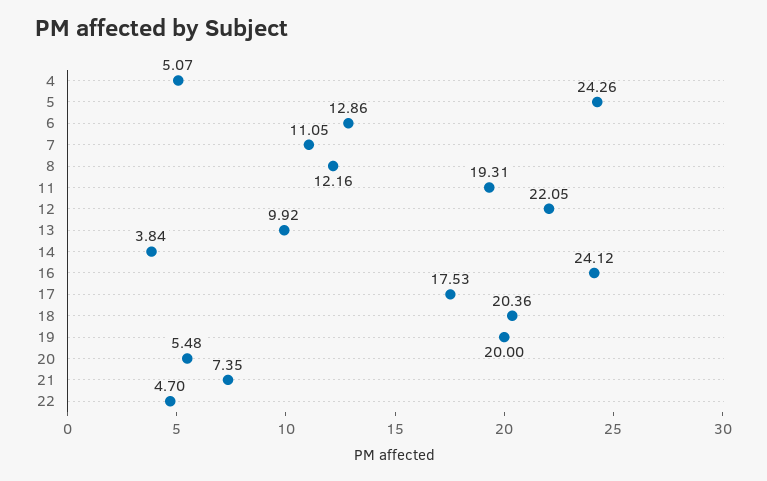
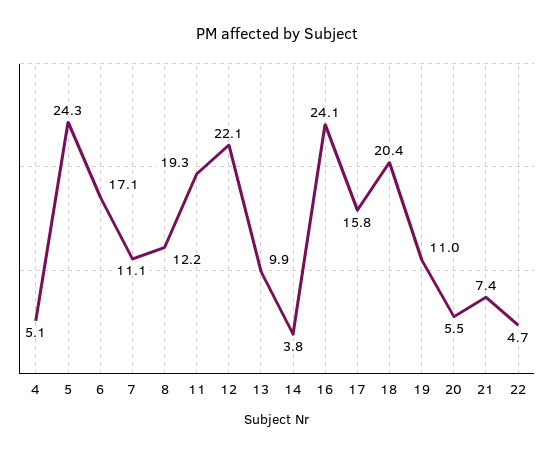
  {
    "4": 5.07,
    "5": 24.26,
-   "6": 12.86,
+   "6": 17.1,
    "7": 11.05,
    "8": 12.16,
    "11": 19.31,
    "12": 22.05,
    "13": 9.92,
    "14": 3.84,
    "16": 24.12,
-   "17": 17.53,
+   "17": 15.8,
    "18": 20.36,
-   "19": 20,
+   "19": 11,
    "20": 5.48,
    "21": 7.35,
    "22": 4.7
  }

